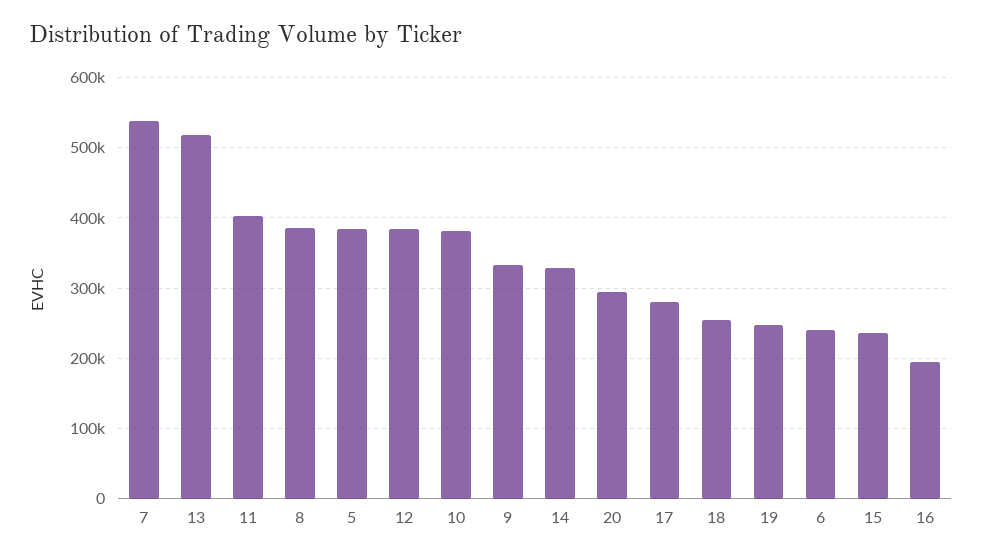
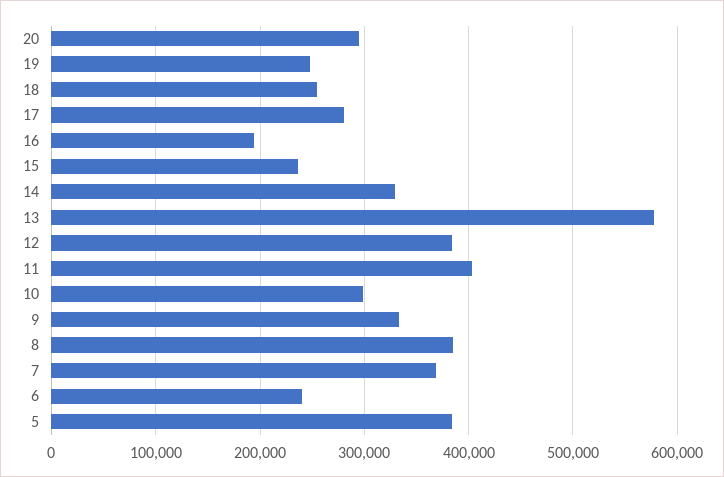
  {
-   "7": 540000,
+   "7": 370000,
-   "13": 520000,
+   "13": 580000,
    "11": 400000,
    "8": 390000,
    "5": 380000,
    "12": 380000,
-   "10": 380000,
+   "10": 300000,
    "9": 330000,
    "14": 330000,
    "20": 300000,
    "17": 280000,
    "18": 250000,
    "19": 250000,
    "6": 240000,
    "15": 240000,
    "16": 190000
  }

